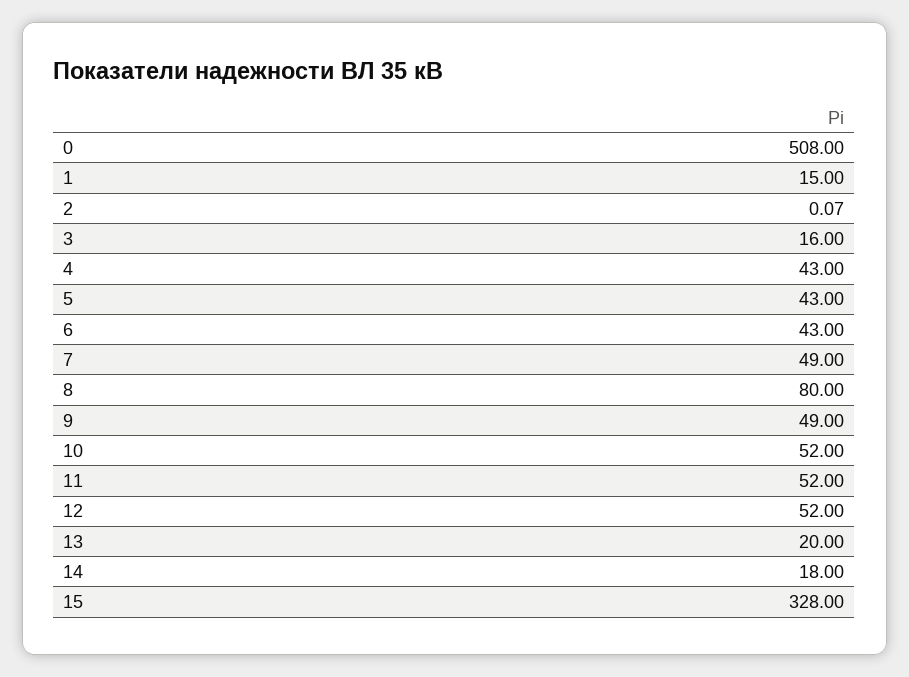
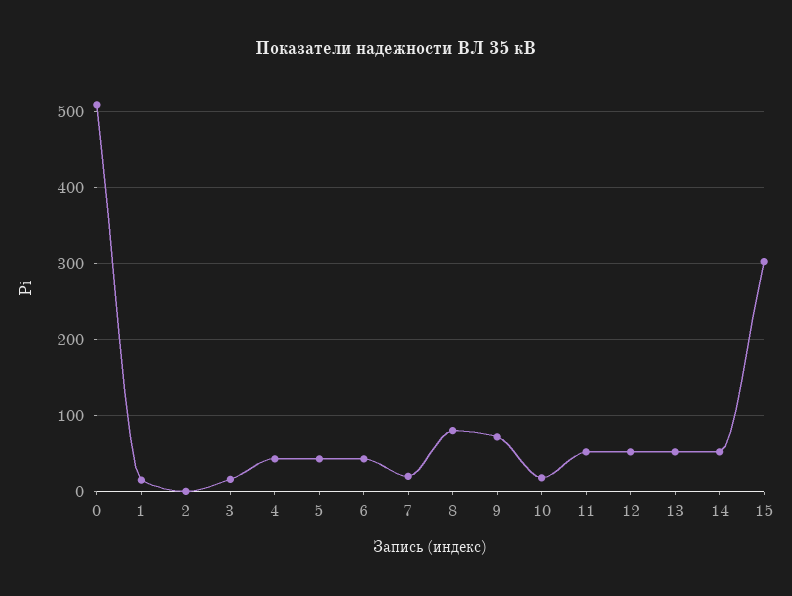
  {
    "0": 508,
    "1": 15,
    "2": 0.07,
    "3": 16,
    "4": 43,
    "5": 43,
    "6": 43,
-   "7": 49,
+   "7": 20,
    "8": 80,
-   "9": 49,
+   "9": 70,
-   "10": 52,
+   "10": 20,
    "11": 52,
    "12": 52,
-   "13": 20,
+   "13": 50,
-   "14": 18,
+   "14": 50,
-   "15": 328
+   "15": 300
  }

